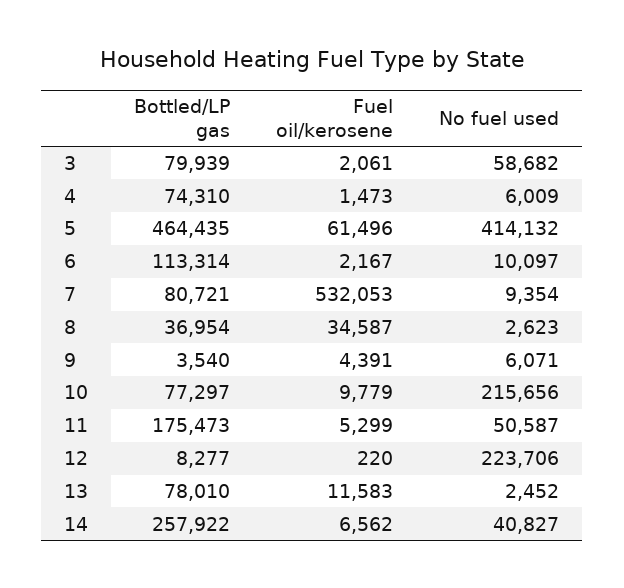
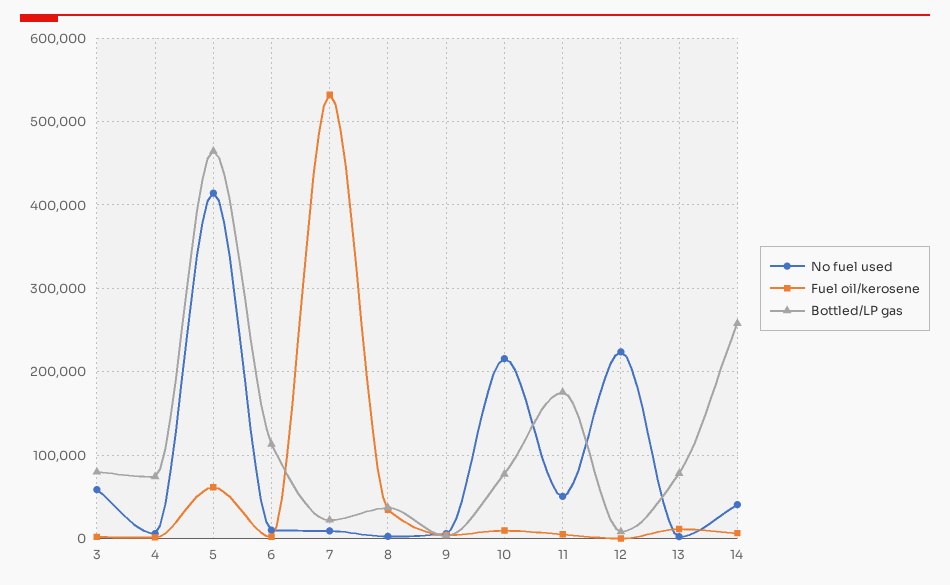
  {
    "Bottled/LP gas": {
      "3": 79939,
      "4": 74310,
      "5": 464435,
      "6": 113314,
-     "7": 80721,
+     "7": 20000,
      "8": 36954,
      "9": 3540,
      "10": 77297,
      "11": 175473,
      "12": 8277,
      "13": 78010,
      "14": 257922
    },
    "Fuel oil/kerosene": {
      "3": 2061,
      "4": 1473,
      "5": 61496,
      "6": 2167,
      "7": 532053,
      "8": 34587,
      "9": 4391,
      "10": 9779,
      "11": 5299,
      "12": 220,
      "13": 11583,
      "14": 6562
    },
    "No fuel used": {
      "3": 58682,
      "4": 6009,
      "5": 414132,
      "6": 10097,
      "7": 9354,
      "8": 2623,
      "9": 6071,
      "10": 215656,
      "11": 50587,
      "12": 223706,
      "13": 2452,
      "14": 40827
    }
  }

